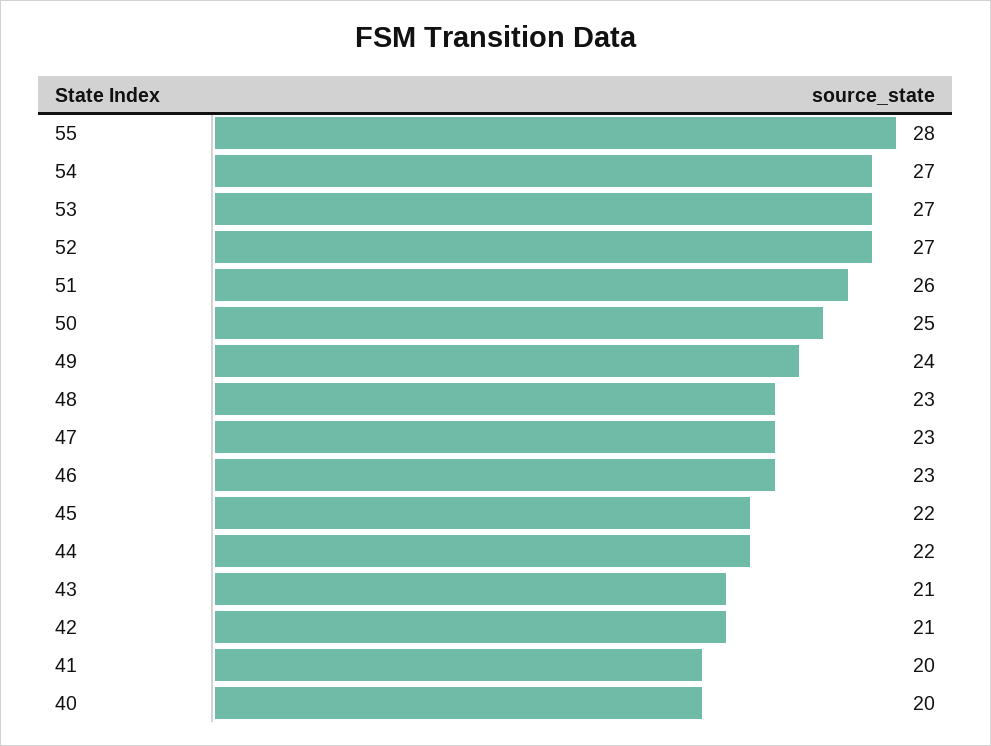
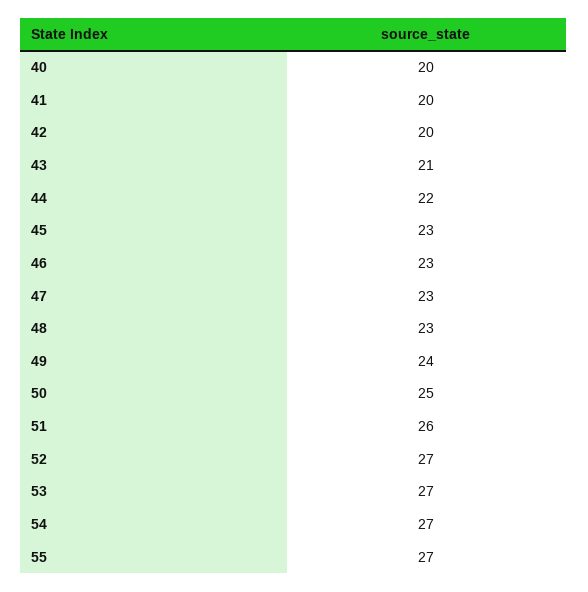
  {
-   "55": 28,
+   "55": 27,
    "54": 27,
    "53": 27,
    "52": 27,
    "51": 26,
    "50": 25,
    "49": 24,
    "48": 23,
    "47": 23,
    "46": 23,
-   "45": 22,
+   "45": 23,
    "44": 22,
    "43": 21,
-   "42": 21,
+   "42": 20,
    "41": 20,
    "40": 20
  }

